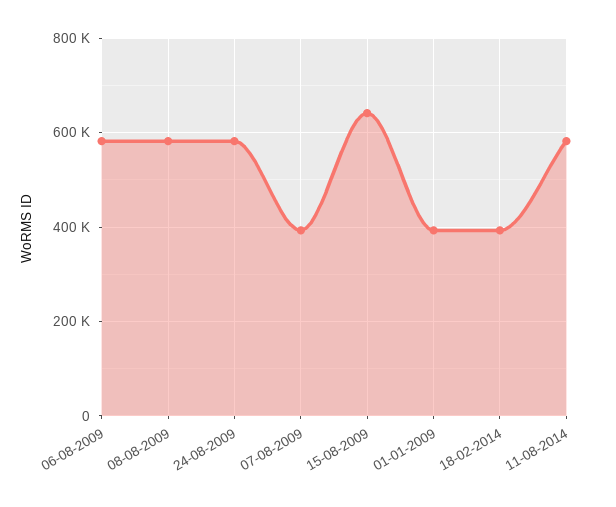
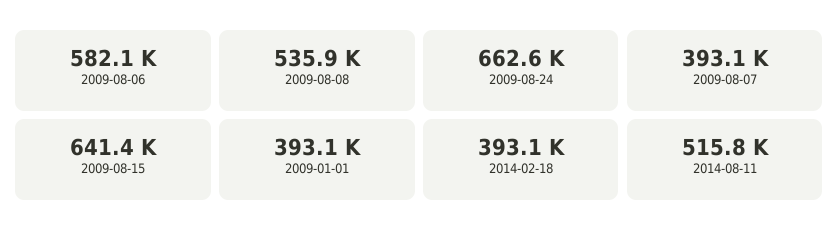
  {
    "06-08-2009": 582100,
-   "08-08-2009": 580000,
+   "08-08-2009": 535900,
-   "24-08-2009": 580000,
+   "24-08-2009": 662600,
    "07-08-2009": 393100,
    "15-08-2009": 641400,
    "01-01-2009": 393100,
    "18-02-2014": 393100,
-   "11-08-2014": 580000
+   "11-08-2014": 515800
  }

